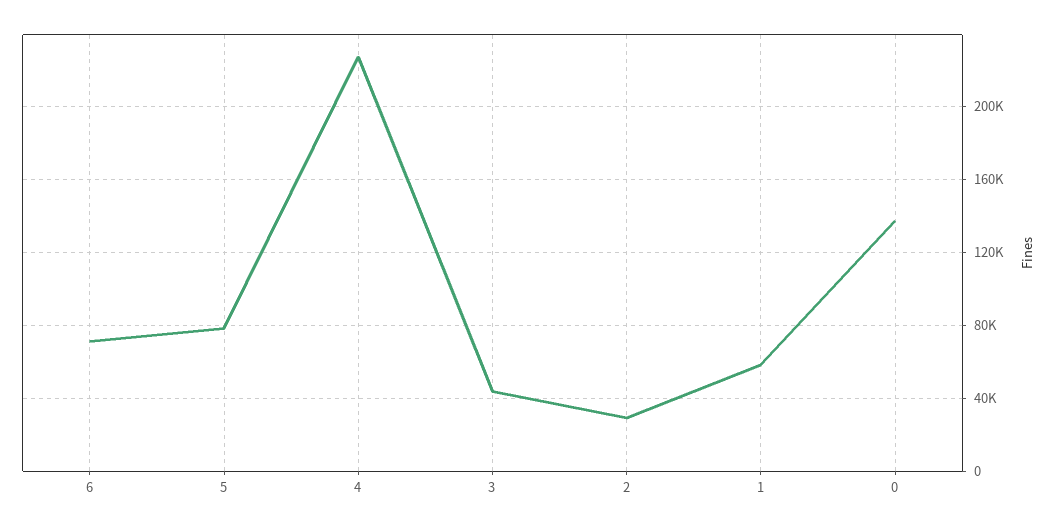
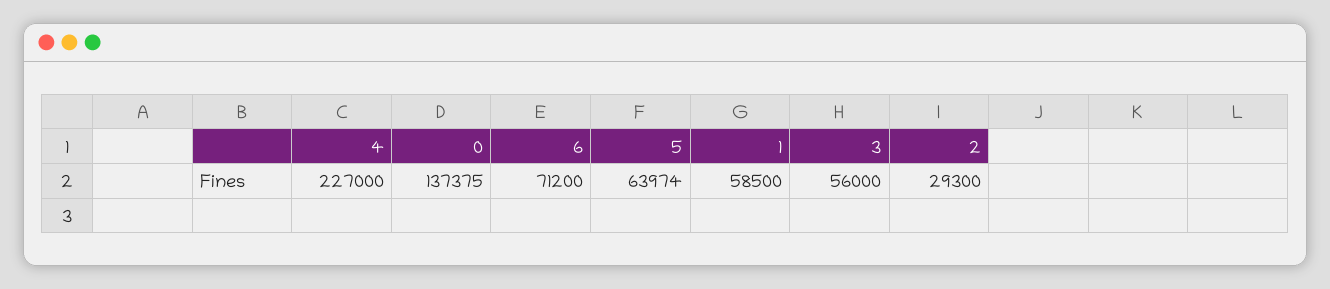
  {
    "6": 71200,
-   "5": 80000,
+   "5": 63974,
    "4": 227000,
-   "3": 45000,
+   "3": 56000,
    "2": 29300,
    "1": 58500,
    "0": 137375
  }

